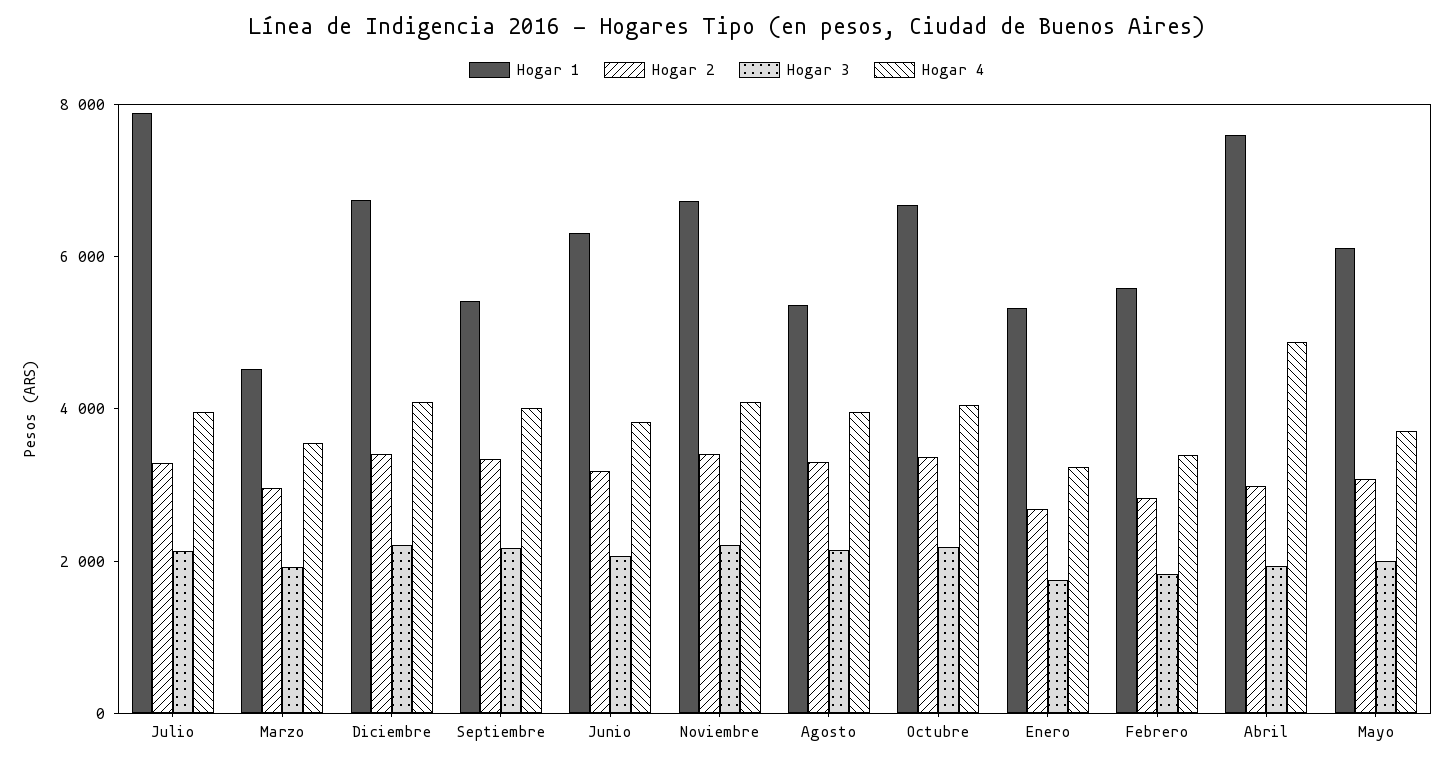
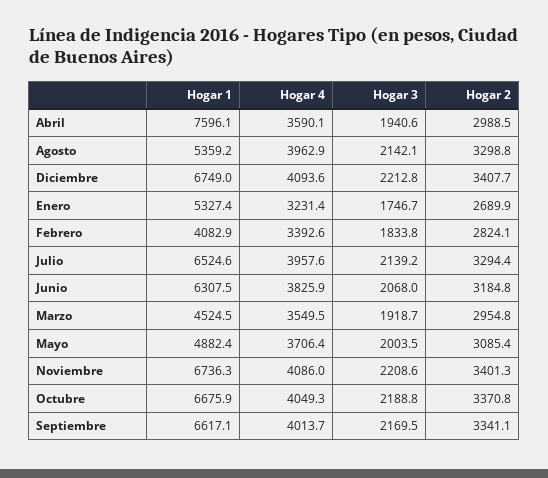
  {
    "Hogar 1": {
-     "Julio": 8000,
+     "Julio": 6524.6,
      "Marzo": 4524.5,
      "Diciembre": 6749,
-     "Septiembre": 5500,
+     "Septiembre": 6617.1,
      "Junio": 6307.5,
      "Noviembre": 6736.3,
      "Agosto": 5359.2,
      "Octubre": 6675.9,
      "Enero": 5327.4,
-     "Febrero": 5500,
+     "Febrero": 4082.9,
      "Abril": 7596.1,
-     "Mayo": 6000
+     "Mayo": 4882.4
    },
    "Hogar 2": {
      "Julio": 3294.4,
      "Marzo": 2954.8,
      "Diciembre": 3407.7,
      "Septiembre": 3341.1,
      "Junio": 3184.8,
      "Noviembre": 3401.3,
      "Agosto": 3298.8,
      "Octubre": 3370.8,
      "Enero": 2689.9,
      "Febrero": 2824.1,
      "Abril": 2988.5,
      "Mayo": 3085.4
    },
    "Hogar 3": {
      "Julio": 2139.2,
      "Marzo": 1918.7,
      "Diciembre": 2212.8,
      "Septiembre": 2169.5,
      "Junio": 2068,
      "Noviembre": 2208.6,
      "Agosto": 2142.1,
      "Octubre": 2188.8,
      "Enero": 1746.7,
      "Febrero": 1833.8,
      "Abril": 1940.6,
      "Mayo": 2003.5
    },
    "Hogar 4": {
      "Julio": 3957.6,
      "Marzo": 3549.5,
      "Diciembre": 4093.6,
      "Septiembre": 4013.7,
      "Junio": 3825.9,
      "Noviembre": 4086,
      "Agosto": 3962.9,
      "Octubre": 4049.3,
      "Enero": 3231.4,
      "Febrero": 3392.6,
-     "Abril": 5000,
+     "Abril": 3590.1,
      "Mayo": 3706.4
    }
  }

